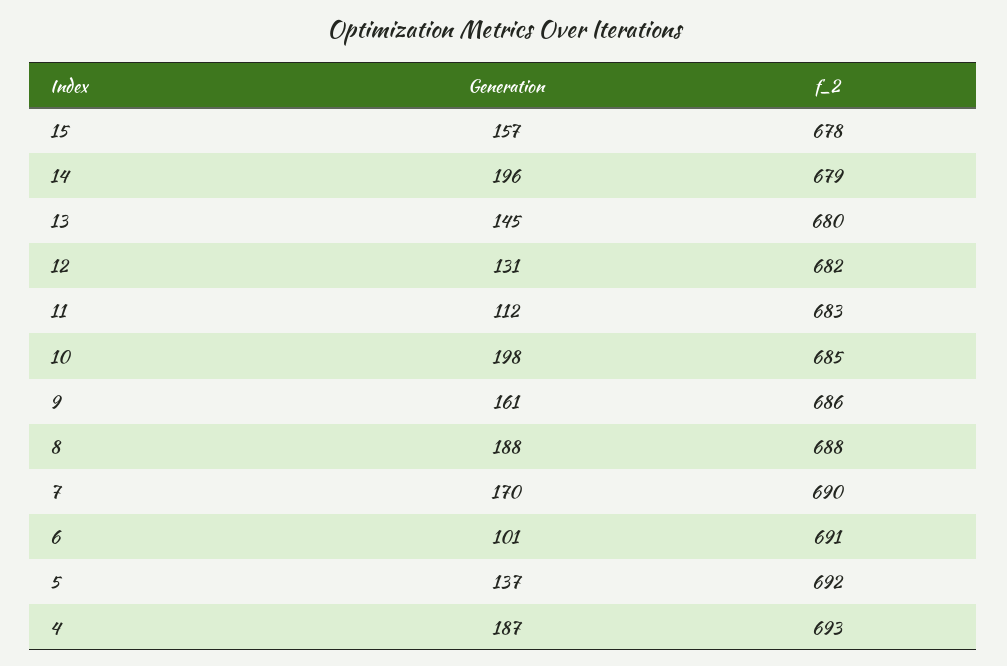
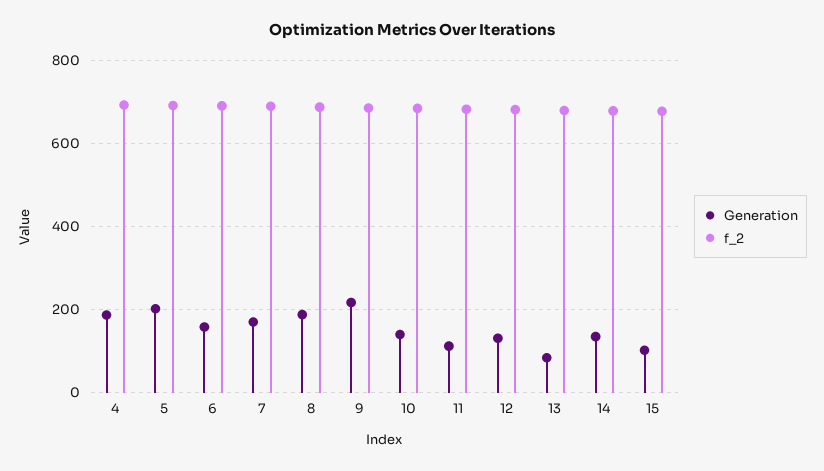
  {
    "Generation": {
-     "15": 157,
+     "15": 100,
-     "14": 196,
+     "14": 140,
-     "13": 145,
+     "13": 80,
      "12": 131,
      "11": 112,
-     "10": 198,
+     "10": 140,
-     "9": 161,
+     "9": 220,
      "8": 188,
      "7": 170,
-     "6": 101,
+     "6": 160,
-     "5": 137,
+     "5": 200,
      "4": 187
    },
    "f_2": {
      "15": 678,
      "14": 679,
      "13": 680,
      "12": 682,
      "11": 683,
      "10": 685,
      "9": 686,
      "8": 688,
      "7": 690,
      "6": 691,
      "5": 692,
      "4": 693
    }
  }

